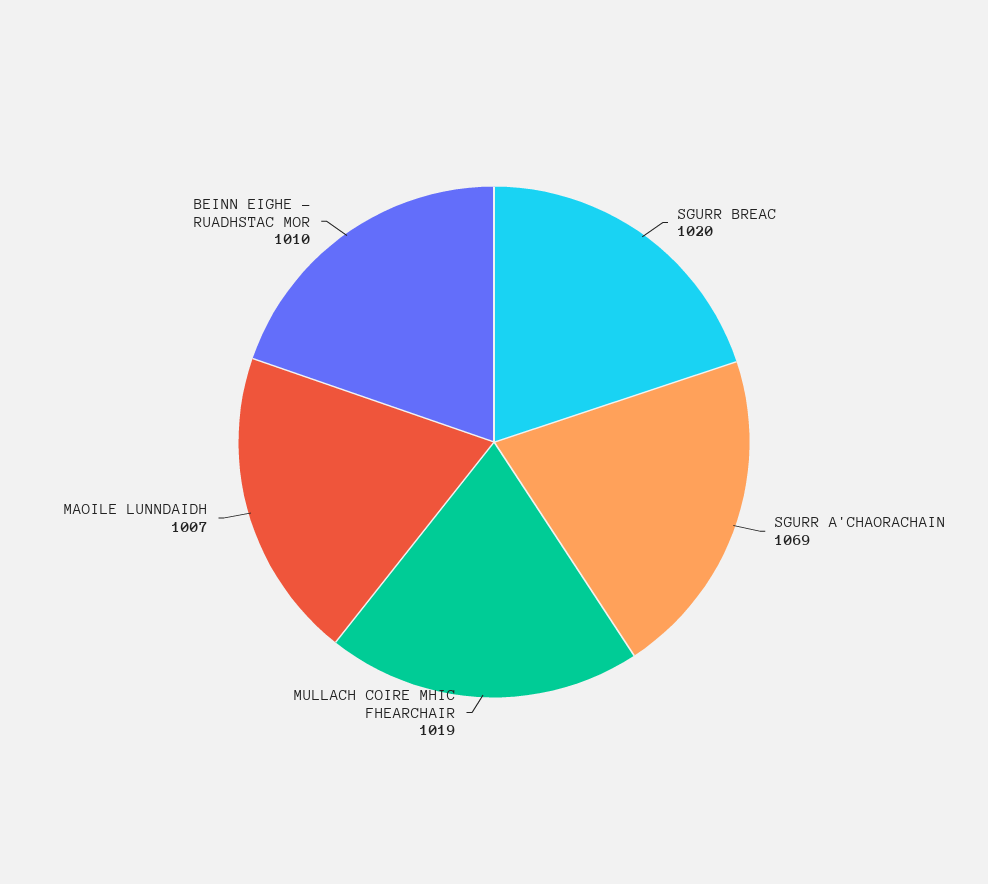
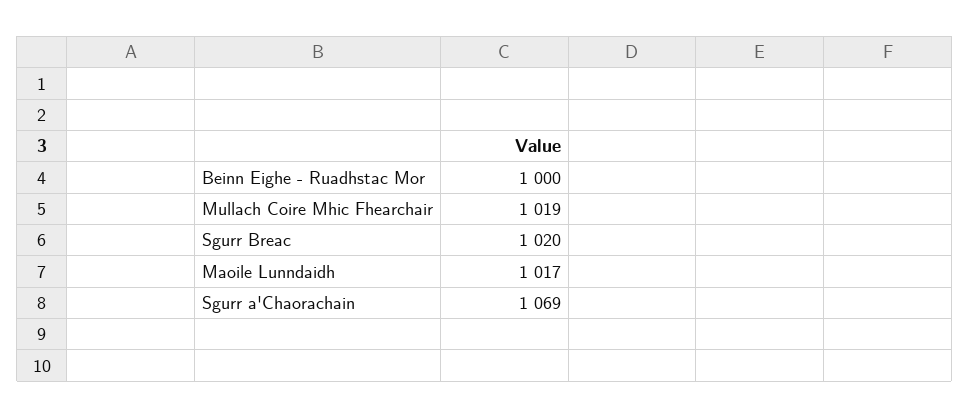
  {
    "SGURR BREAC": 1020,
    "SGURR A'CHAORACHAIN": 1069,
    "MULLACH COIRE MHIC FHEARCHAIR": 1019,
-   "MAOILE LUNNDAIDH": 1007,
+   "MAOILE LUNNDAIDH": 1017,
-   "BEINN EIGHE - RUADHSTAC MOR": 1010
+   "BEINN EIGHE - RUADHSTAC MOR": 1000
  }

